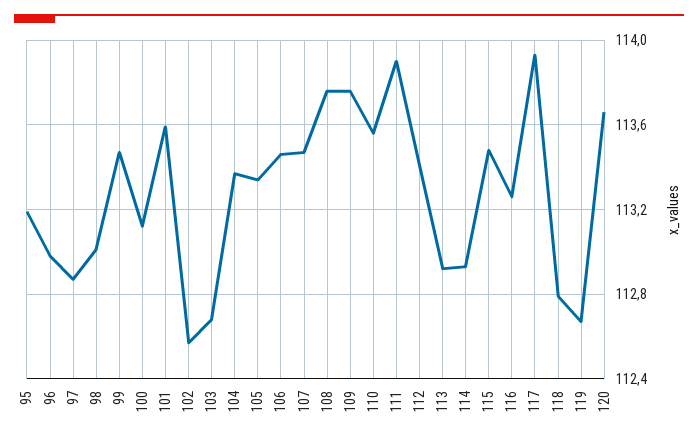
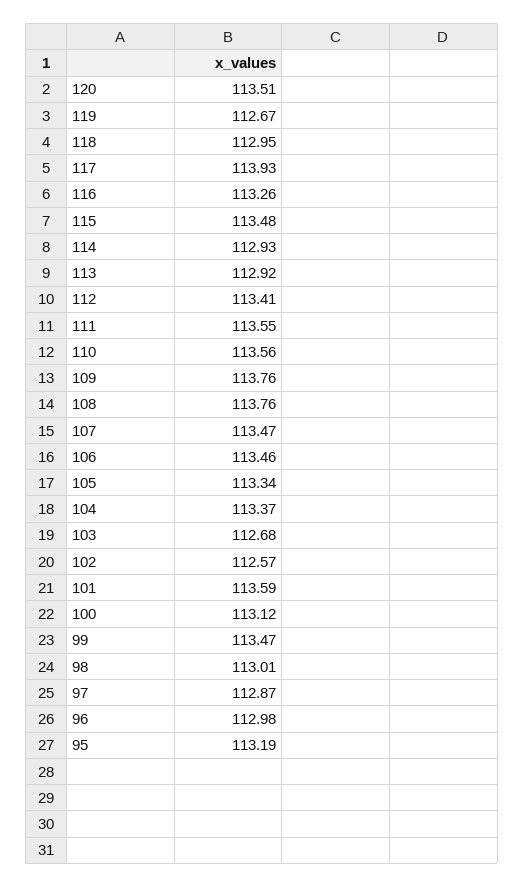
  {
    "95": 113.19,
    "96": 112.98,
    "97": 112.87,
    "98": 113.01,
    "99": 113.47,
    "100": 113.12,
    "101": 113.59,
    "102": 112.57,
    "103": 112.68,
    "104": 113.37,
    "105": 113.34,
    "106": 113.46,
    "107": 113.47,
    "108": 113.76,
    "109": 113.76,
    "110": 113.56,
-   "111": 113.9,
+   "111": 113.55,
    "112": 113.41,
    "113": 112.92,
    "114": 112.93,
    "115": 113.48,
    "116": 113.26,
    "117": 113.93,
-   "118": 112.8,
+   "118": 112.95,
    "119": 112.67,
-   "120": 113.65
+   "120": 113.51
  }

